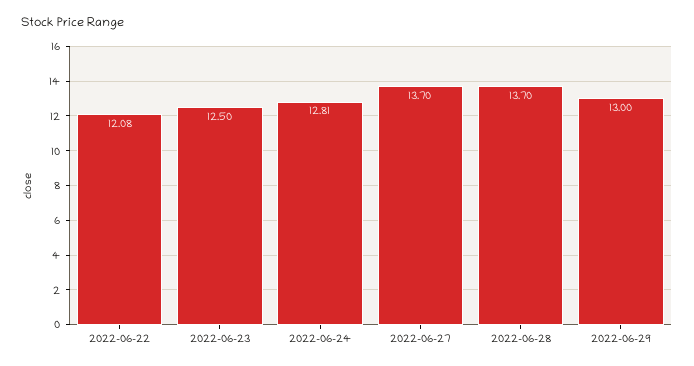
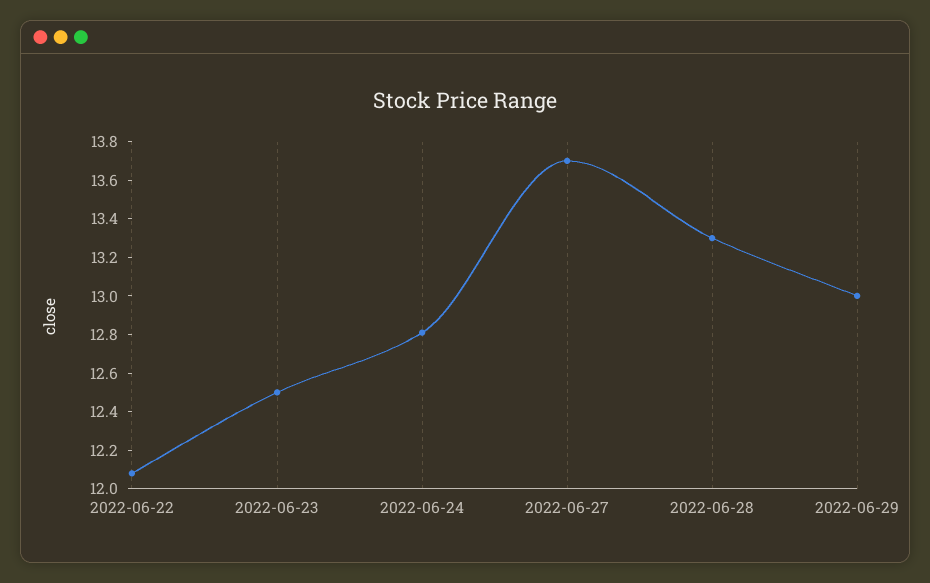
  {
    "2022-06-22": 12.08,
    "2022-06-23": 12.5,
    "2022-06-24": 12.81,
    "2022-06-27": 13.7,
-   "2022-06-28": 13.7,
+   "2022-06-28": 13.3,
    "2022-06-29": 13
  }

